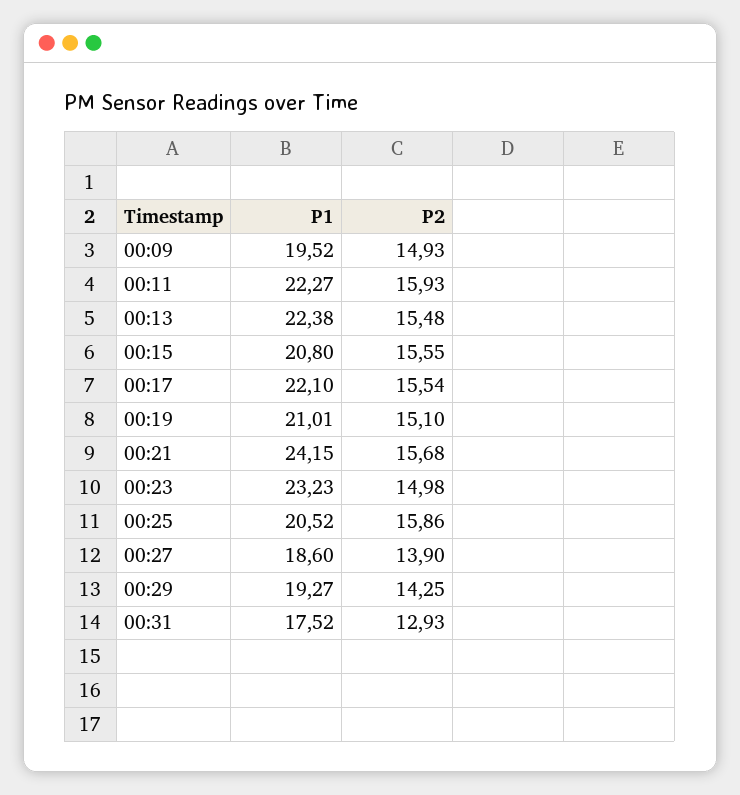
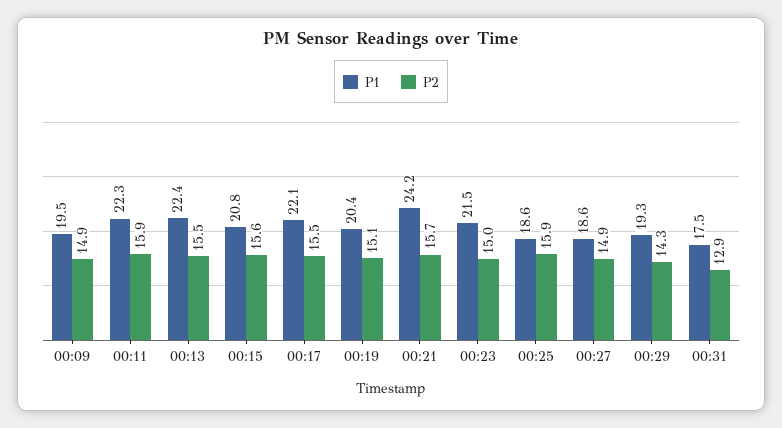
  {
    "P1": {
      "00:09": 19.52,
      "00:11": 22.27,
      "00:13": 22.38,
      "00:15": 20.8,
      "00:17": 22.1,
-     "00:19": 21.01,
+     "00:19": 20.4,
      "00:21": 24.15,
-     "00:23": 23.23,
+     "00:23": 21.5,
-     "00:25": 20.52,
+     "00:25": 18.6,
      "00:27": 18.6,
      "00:29": 19.27,
      "00:31": 17.52
    },
    "P2": {
      "00:09": 14.93,
      "00:11": 15.93,
      "00:13": 15.48,
      "00:15": 15.55,
      "00:17": 15.54,
      "00:19": 15.1,
      "00:21": 15.68,
      "00:23": 14.98,
      "00:25": 15.86,
-     "00:27": 13.9,
+     "00:27": 14.9,
      "00:29": 14.25,
      "00:31": 12.93
    }
  }

